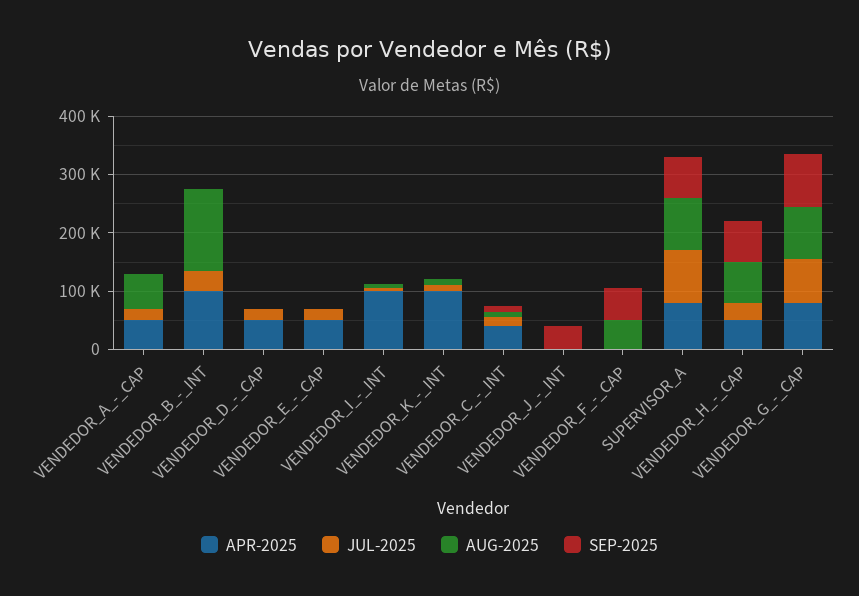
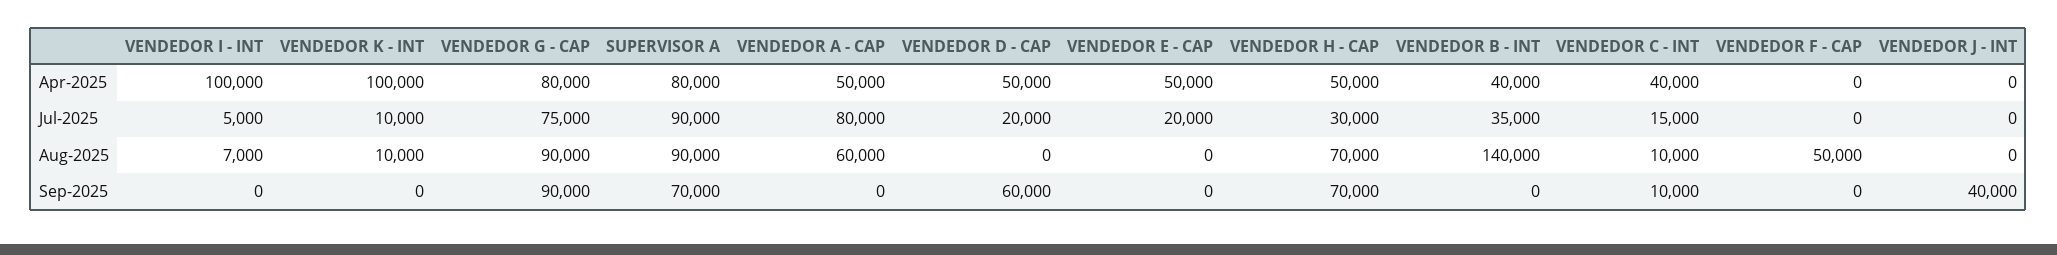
  {
    "APR-2025": {
      "VENDEDOR_A_-_CAP": 50000,
-     "VENDEDOR_B_-_INT": 100000,
+     "VENDEDOR_B_-_INT": 40000,
      "VENDEDOR_D_-_CAP": 50000,
      "VENDEDOR_E_-_CAP": 50000,
      "VENDEDOR_I_-_INT": 100000,
      "VENDEDOR_K_-_INT": 100000,
      "VENDEDOR_C_-_INT": 40000,
      "VENDEDOR_J_-_INT": 0,
      "VENDEDOR_F_-_CAP": 0,
      "SUPERVISOR_A": 80000,
      "VENDEDOR_H_-_CAP": 50000,
      "VENDEDOR_G_-_CAP": 80000
    },
    "JUL-2025": {
-     "VENDEDOR_A_-_CAP": 20000,
+     "VENDEDOR_A_-_CAP": 80000,
      "VENDEDOR_B_-_INT": 35000,
      "VENDEDOR_D_-_CAP": 20000,
      "VENDEDOR_E_-_CAP": 20000,
      "VENDEDOR_I_-_INT": 5000,
      "VENDEDOR_K_-_INT": 10000,
      "VENDEDOR_C_-_INT": 15000,
      "VENDEDOR_J_-_INT": 0,
      "VENDEDOR_F_-_CAP": 0,
      "SUPERVISOR_A": 90000,
      "VENDEDOR_H_-_CAP": 30000,
      "VENDEDOR_G_-_CAP": 75000
    },
    "AUG-2025": {
      "VENDEDOR_A_-_CAP": 60000,
      "VENDEDOR_B_-_INT": 140000,
      "VENDEDOR_D_-_CAP": 0,
      "VENDEDOR_E_-_CAP": 0,
      "VENDEDOR_I_-_INT": 7000,
      "VENDEDOR_K_-_INT": 10000,
      "VENDEDOR_C_-_INT": 10000,
      "VENDEDOR_J_-_INT": 0,
      "VENDEDOR_F_-_CAP": 50000,
      "SUPERVISOR_A": 90000,
      "VENDEDOR_H_-_CAP": 70000,
      "VENDEDOR_G_-_CAP": 90000
    },
    "SEP-2025": {
      "VENDEDOR_A_-_CAP": 0,
      "VENDEDOR_B_-_INT": 0,
-     "VENDEDOR_D_-_CAP": 0,
+     "VENDEDOR_D_-_CAP": 60000,
      "VENDEDOR_E_-_CAP": 0,
      "VENDEDOR_I_-_INT": 0,
      "VENDEDOR_K_-_INT": 0,
      "VENDEDOR_C_-_INT": 10000,
      "VENDEDOR_J_-_INT": 40000,
-     "VENDEDOR_F_-_CAP": 60000,
+     "VENDEDOR_F_-_CAP": 0,
      "SUPERVISOR_A": 70000,
      "VENDEDOR_H_-_CAP": 70000,
      "VENDEDOR_G_-_CAP": 90000
    }
  }

